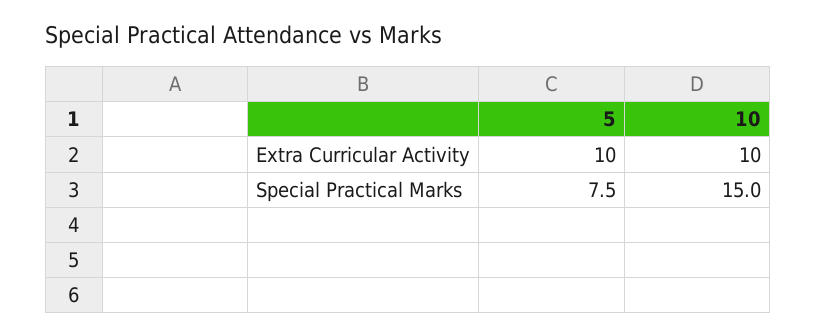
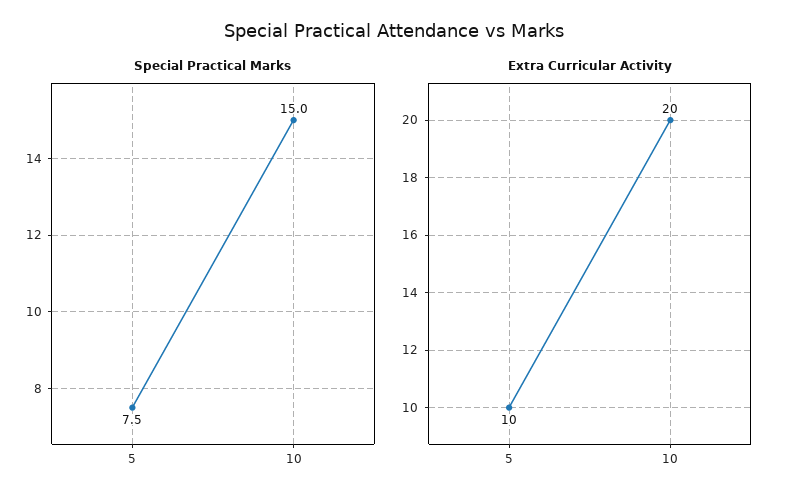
  {
    "Extra Curricular Activity": {
      "5": 10,
-     "10": 10
+     "10": 20
    },
    "Special Practical Marks": {
      "5": 7.5,
      "10": 15
    }
  }

